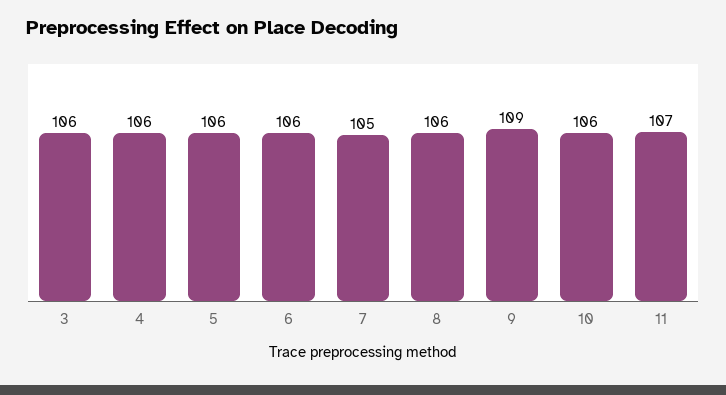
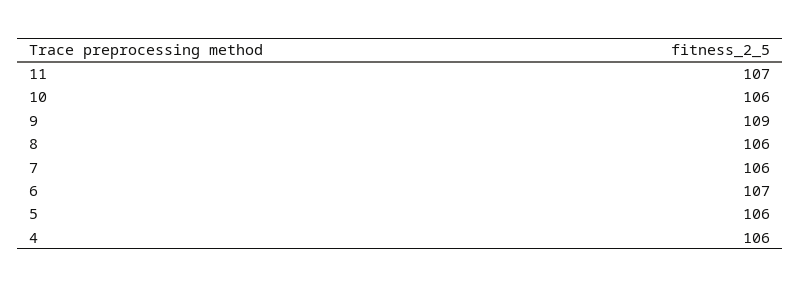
  {
-   "3": 106,
    "4": 106,
    "5": 106,
-   "6": 106,
+   "6": 107,
-   "7": 105,
+   "7": 106,
    "8": 106,
    "9": 109,
    "10": 106,
    "11": 107
  }

